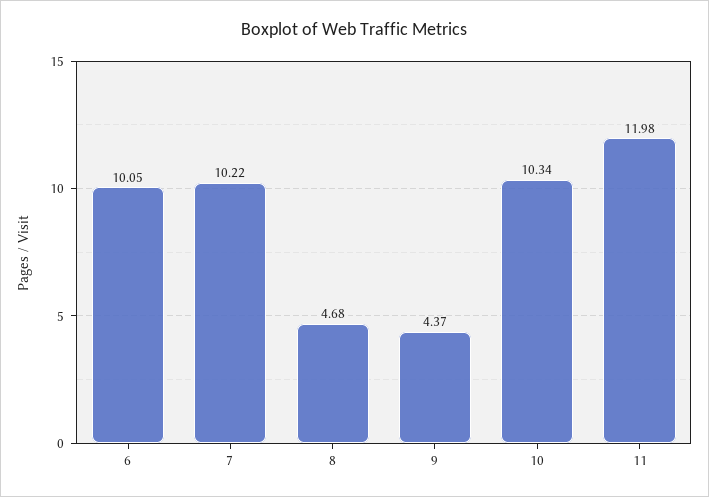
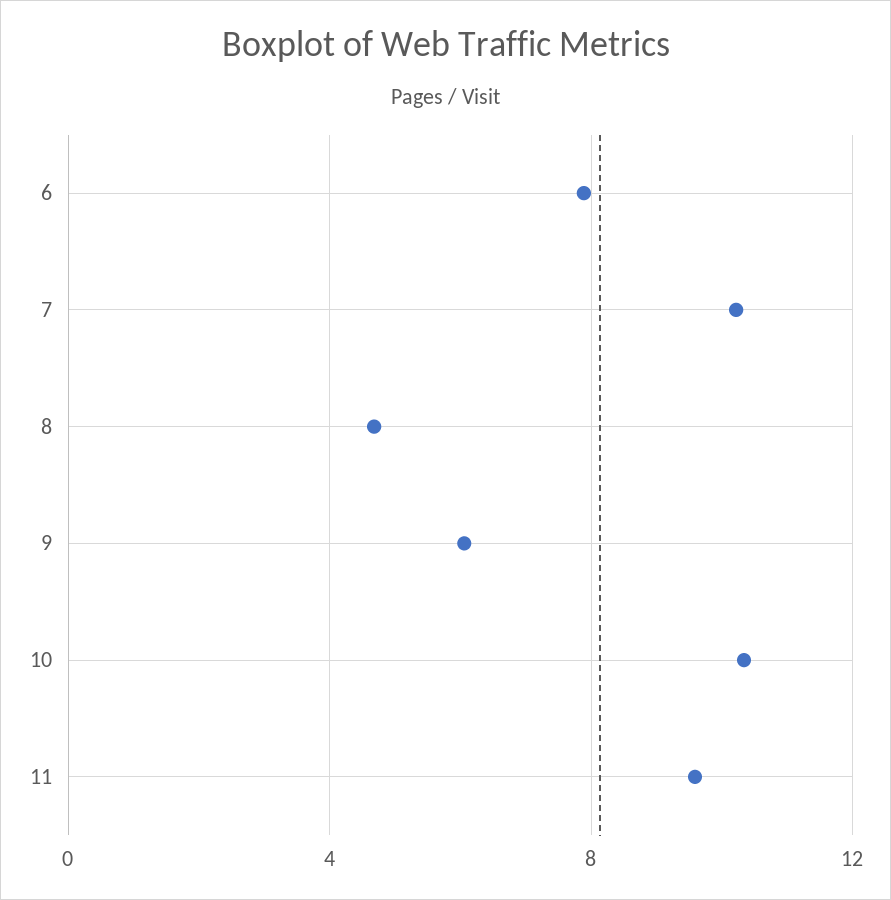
  {
-   "6": 10.05,
+   "6": 8,
    "7": 10.22,
    "8": 4.68,
-   "9": 4.37,
+   "9": 6,
    "10": 10.34,
-   "11": 11.98
+   "11": 9.5
  }

